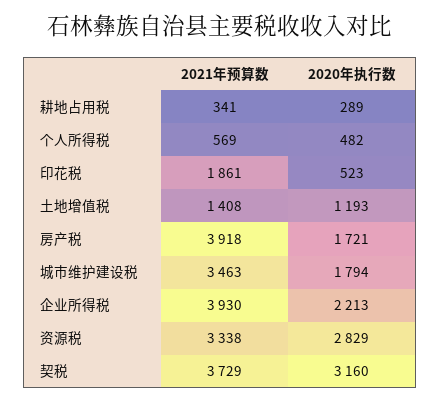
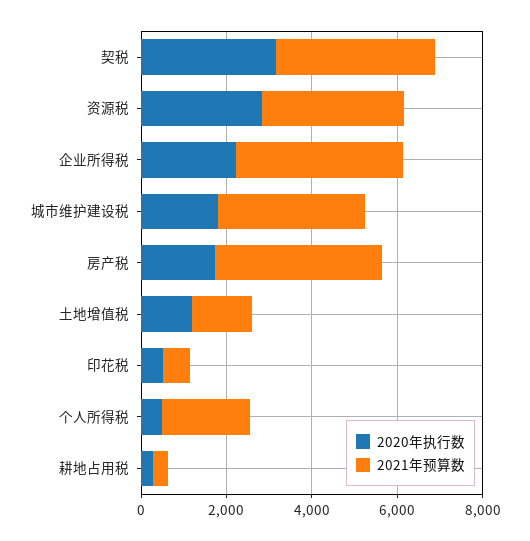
  {
    "2021年预算数": {
      "耕地占用税": 341,
-     "个人所得税": 569,
+     "个人所得税": 2000,
-     "印花税": 1861,
+     "印花税": 500,
      "土地增值税": 1408,
      "房产税": 3918,
      "城市维护建设税": 3463,
      "企业所得税": 3930,
      "资源税": 3338,
      "契税": 3729
    },
    "2020年执行数": {
      "耕地占用税": 289,
      "个人所得税": 482,
      "印花税": 523,
      "土地增值税": 1193,
      "房产税": 1721,
      "城市维护建设税": 1794,
      "企业所得税": 2213,
      "资源税": 2829,
      "契税": 3160
    }
  }

